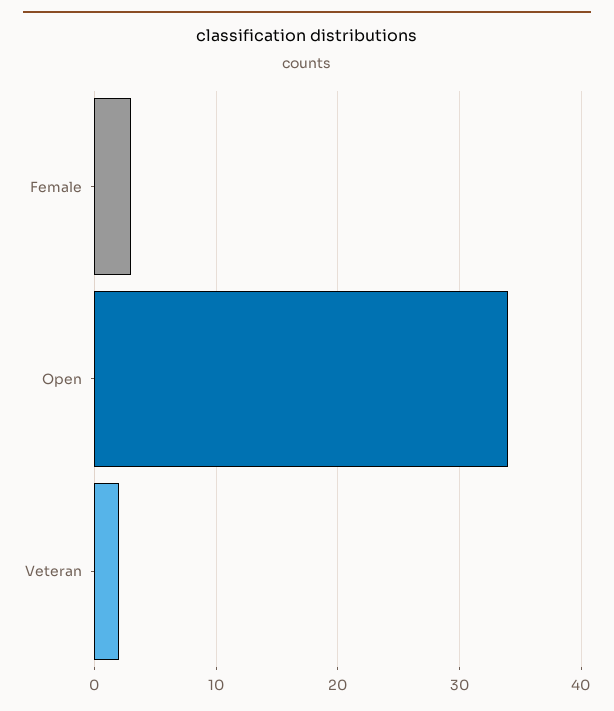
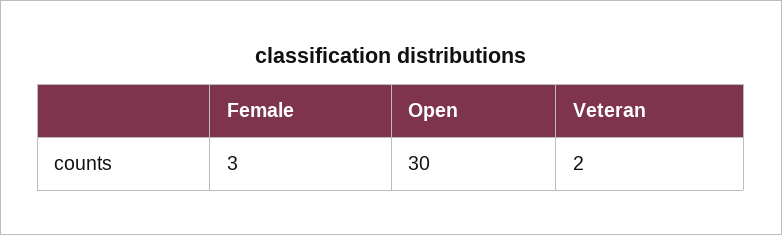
  {
    "Female": 3,
-   "Open": 34,
+   "Open": 30,
    "Veteran": 2
  }

